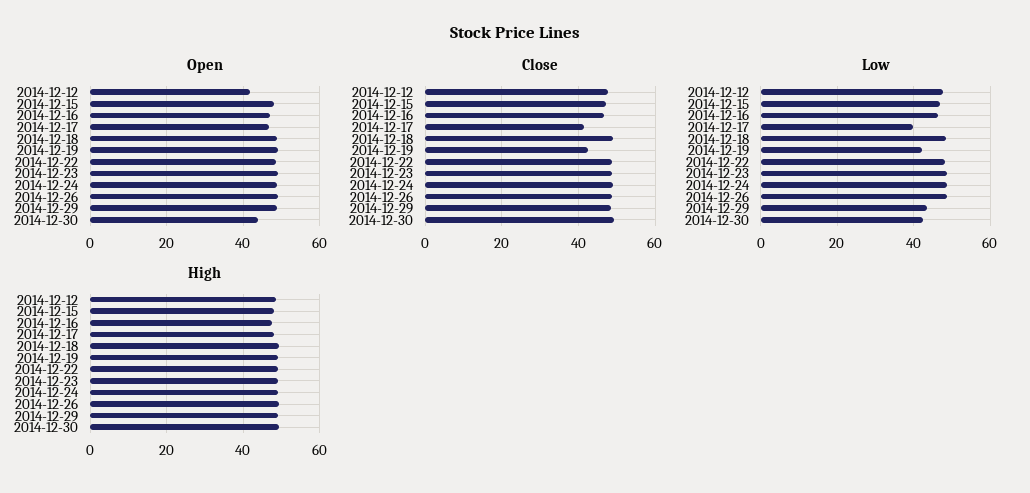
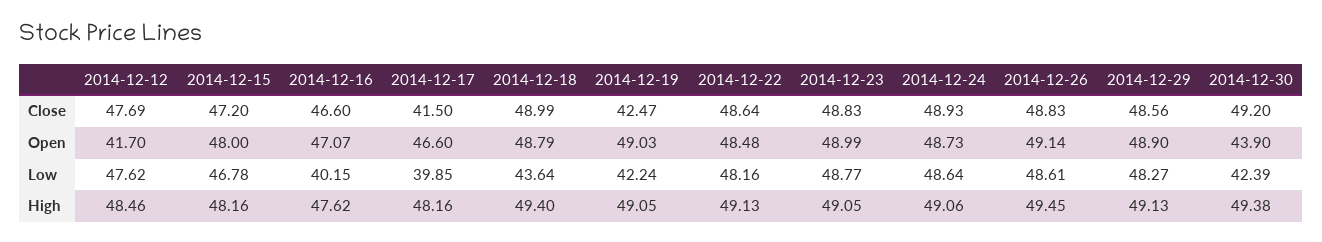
  {
    "Open": {
      "2014-12-12": 41.7,
      "2014-12-15": 48,
      "2014-12-16": 47.07,
      "2014-12-17": 46.6,
      "2014-12-18": 48.79,
      "2014-12-19": 49.03,
      "2014-12-22": 48.48,
      "2014-12-23": 48.99,
      "2014-12-24": 48.73,
      "2014-12-26": 49.14,
      "2014-12-29": 48.9,
      "2014-12-30": 43.9
    },
    "Close": {
      "2014-12-12": 47.69,
      "2014-12-15": 47.2,
      "2014-12-16": 46.6,
      "2014-12-17": 41.5,
      "2014-12-18": 48.99,
      "2014-12-19": 42.47,
      "2014-12-22": 48.64,
      "2014-12-23": 48.83,
      "2014-12-24": 48.93,
      "2014-12-26": 48.83,
      "2014-12-29": 48.56,
      "2014-12-30": 49.2
    },
    "Low": {
      "2014-12-12": 47.62,
      "2014-12-15": 46.78,
-     "2014-12-16": 46,
+     "2014-12-16": 40.15,
      "2014-12-17": 39.85,
-     "2014-12-18": 48,
+     "2014-12-18": 43.64,
      "2014-12-19": 42.24,
      "2014-12-22": 48.16,
      "2014-12-23": 48.77,
      "2014-12-24": 48.64,
      "2014-12-26": 48.61,
-     "2014-12-29": 44,
+     "2014-12-29": 48.27,
      "2014-12-30": 42.39
    },
    "High": {
      "2014-12-12": 48.46,
      "2014-12-15": 48.16,
      "2014-12-16": 47.62,
      "2014-12-17": 48.16,
      "2014-12-18": 49.4,
      "2014-12-19": 49.05,
      "2014-12-22": 49.13,
      "2014-12-23": 49.05,
      "2014-12-24": 49.06,
      "2014-12-26": 49.45,
      "2014-12-29": 49.13,
      "2014-12-30": 49.38
    }
  }

